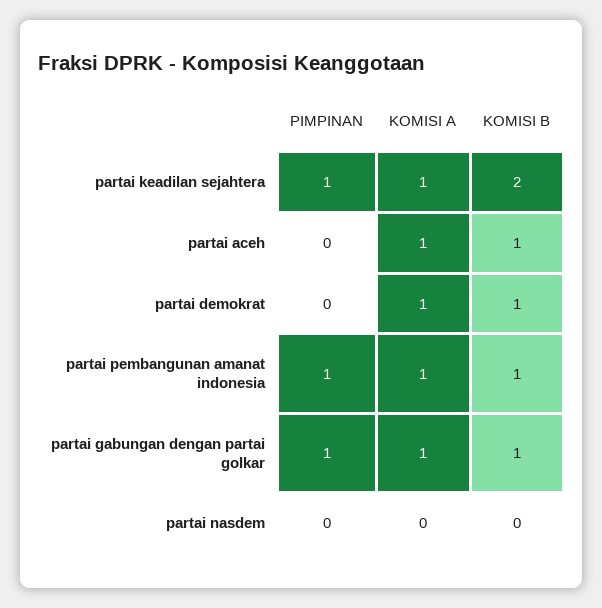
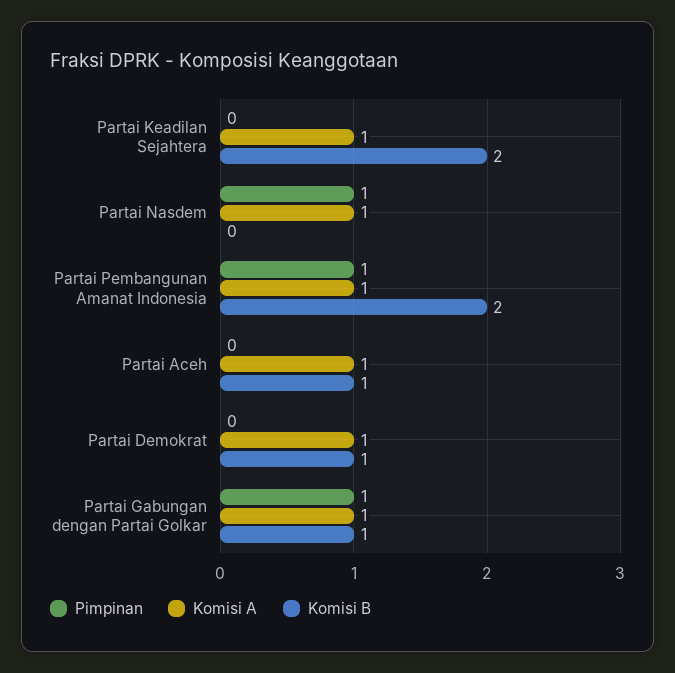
  {
    "PIMPINAN": {
-     "partai keadilan sejahtera": 1,
+     "partai keadilan sejahtera": 0,
      "partai aceh": 0,
      "partai demokrat": 0,
      "partai pembangunan amanat indonesia": 1,
      "partai gabungan dengan partai golkar": 1,
-     "partai nasdem": 0
+     "partai nasdem": 1
    },
    "KOMISI A": {
      "partai keadilan sejahtera": 1,
      "partai aceh": 1,
      "partai demokrat": 1,
      "partai pembangunan amanat indonesia": 1,
      "partai gabungan dengan partai golkar": 1,
-     "partai nasdem": 0
+     "partai nasdem": 1
    },
    "KOMISI B": {
      "partai keadilan sejahtera": 2,
      "partai aceh": 1,
      "partai demokrat": 1,
-     "partai pembangunan amanat indonesia": 1,
+     "partai pembangunan amanat indonesia": 2,
      "partai gabungan dengan partai golkar": 1,
      "partai nasdem": 0
    }
  }

